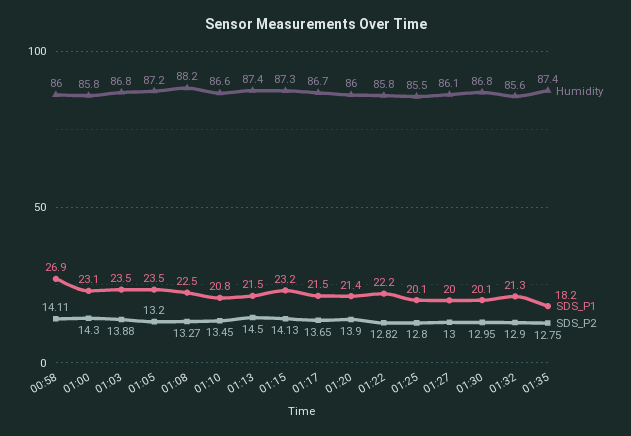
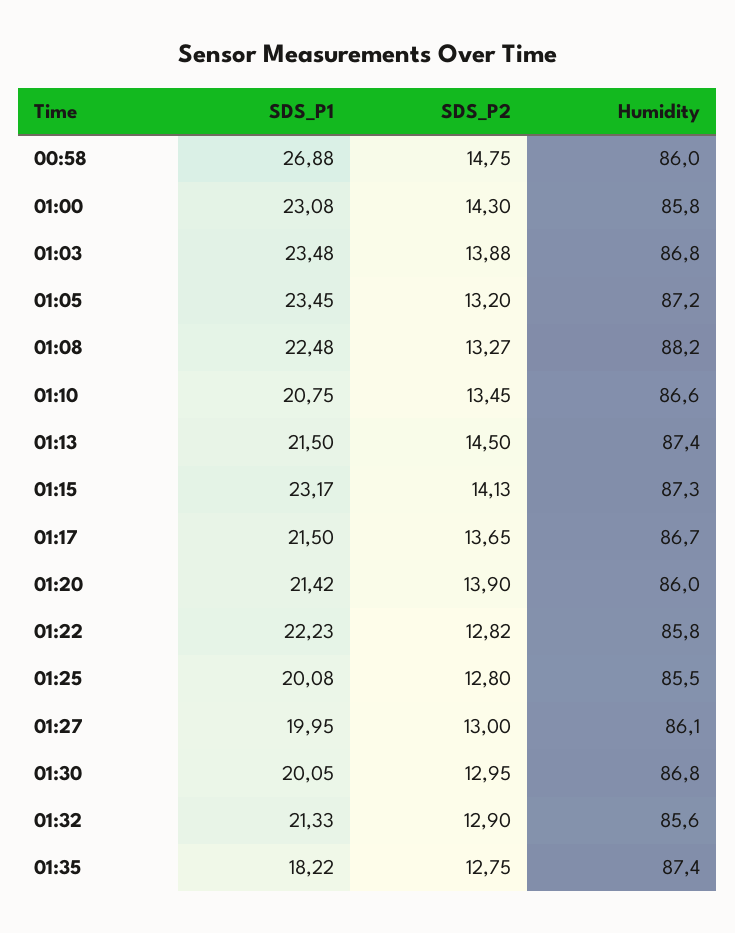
  {
    "Humidity": {
      "00:58": 86,
      "01:00": 85.8,
      "01:03": 86.8,
      "01:05": 87.2,
      "01:08": 88.2,
      "01:10": 86.6,
      "01:13": 87.4,
      "01:15": 87.3,
      "01:17": 86.7,
      "01:20": 86,
      "01:22": 85.8,
      "01:25": 85.5,
      "01:27": 86.1,
      "01:30": 86.8,
      "01:32": 85.6,
      "01:35": 87.4
    },
    "SDS_P1": {
      "00:58": 26.88,
      "01:00": 23.08,
      "01:03": 23.48,
      "01:05": 23.45,
      "01:08": 22.48,
      "01:10": 20.75,
      "01:13": 21.5,
      "01:15": 23.17,
      "01:17": 21.5,
      "01:20": 21.42,
      "01:22": 22.23,
      "01:25": 20.08,
      "01:27": 19.95,
      "01:30": 20.05,
      "01:32": 21.33,
      "01:35": 18.22
    },
    "SDS_P2": {
-     "00:58": 14.11,
+     "00:58": 14.75,
      "01:00": 14.3,
      "01:03": 13.88,
      "01:05": 13.2,
      "01:08": 13.27,
      "01:10": 13.45,
      "01:13": 14.5,
      "01:15": 14.13,
      "01:17": 13.65,
      "01:20": 13.9,
      "01:22": 12.82,
      "01:25": 12.8,
      "01:27": 13,
      "01:30": 12.95,
      "01:32": 12.9,
      "01:35": 12.75
    }
  }

